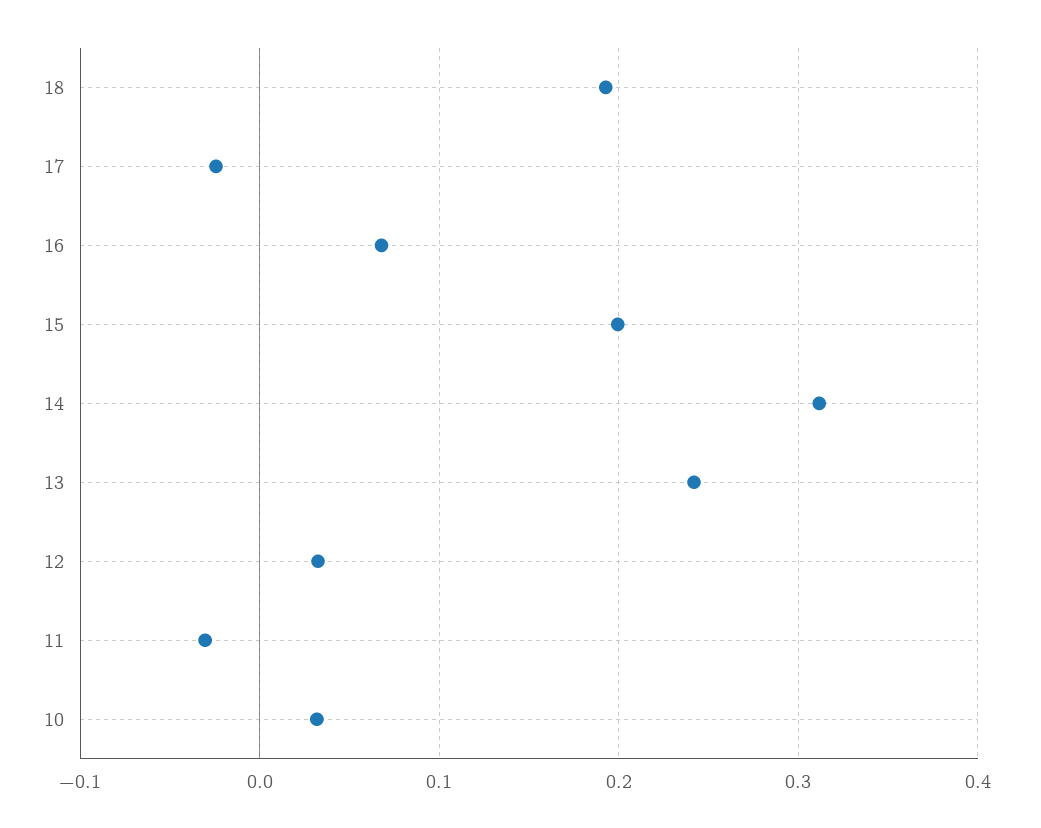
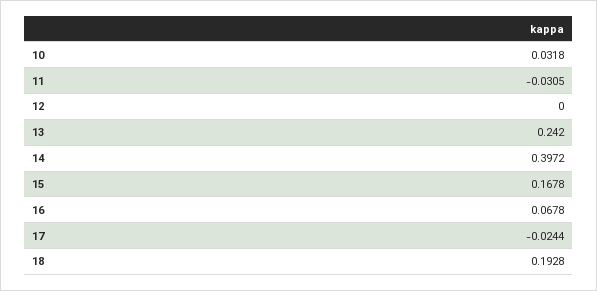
  {
    "18": 0.1928,
    "17": -0.0244,
    "16": 0.0678,
-   "15": 0.2,
+   "15": 0.1678,
-   "14": 0.31,
+   "14": 0.3972,
    "13": 0.242,
-   "12": 0.03,
+   "12": 0,
    "11": -0.0305,
    "10": 0.0318
  }

